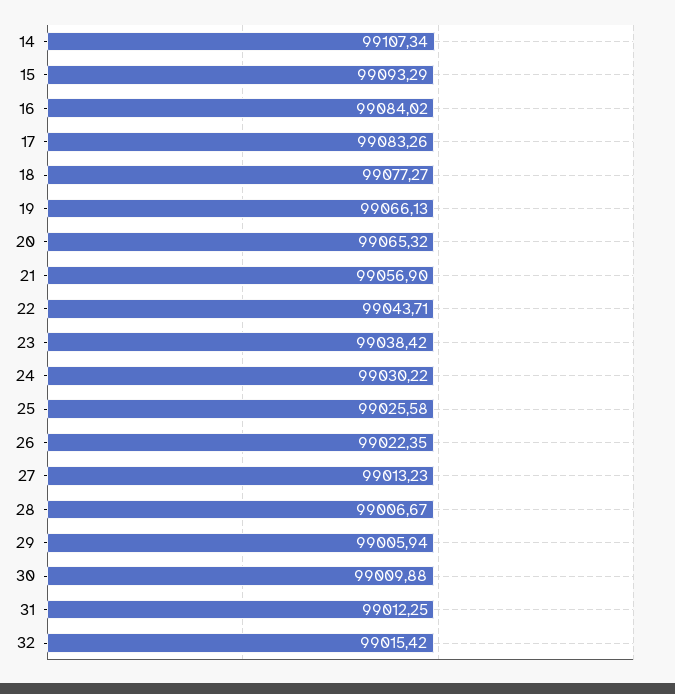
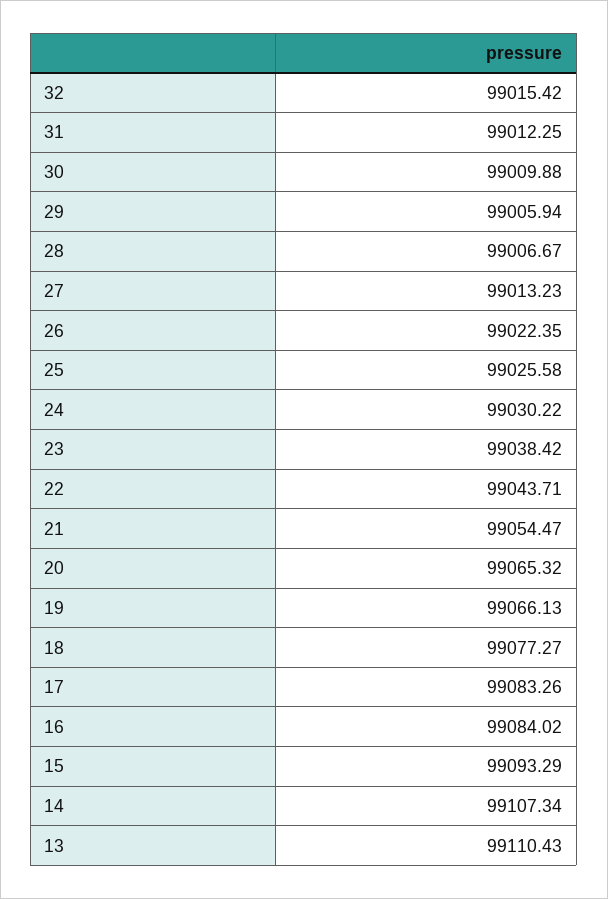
  {
    "14": 99107.34,
    "15": 99093.29,
    "16": 99084.02,
    "17": 99083.26,
    "18": 99077.27,
    "19": 99066.13,
    "20": 99065.32,
-   "21": 99056.9,
+   "21": 99054.47,
    "22": 99043.71,
    "23": 99038.42,
    "24": 99030.22,
    "25": 99025.58,
    "26": 99022.35,
    "27": 99013.23,
    "28": 99006.67,
    "29": 99005.94,
    "30": 99009.88,
    "31": 99012.25,
-   "32": 99015.42
+   "32": 99015.42,
+   "13": 99110.43
  }

